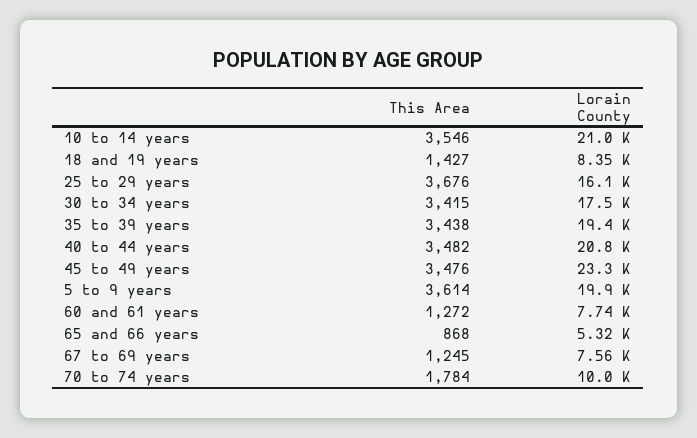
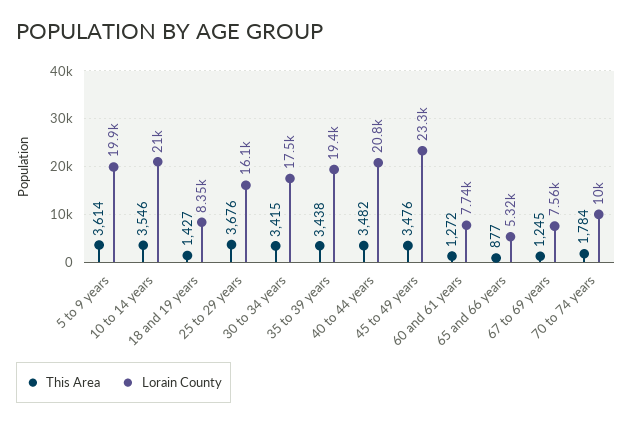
  {
    "This Area": {
      "10 to 14 years": 3546,
      "18 and 19 years": 1427,
      "25 to 29 years": 3676,
      "30 to 34 years": 3415,
      "35 to 39 years": 3438,
      "40 to 44 years": 3482,
      "45 to 49 years": 3476,
      "5 to 9 years": 3614,
      "60 and 61 years": 1272,
-     "65 and 66 years": 868,
+     "65 and 66 years": 877,
      "67 to 69 years": 1245,
      "70 to 74 years": 1784
    },
    "Lorain County": {
      "10 to 14 years": 21000,
      "18 and 19 years": 8350,
      "25 to 29 years": 16100,
      "30 to 34 years": 17500,
      "35 to 39 years": 19400,
      "40 to 44 years": 20800,
      "45 to 49 years": 23300,
      "5 to 9 years": 19900,
      "60 and 61 years": 7740,
      "65 and 66 years": 5320,
      "67 to 69 years": 7560,
      "70 to 74 years": 10000
    }
  }

